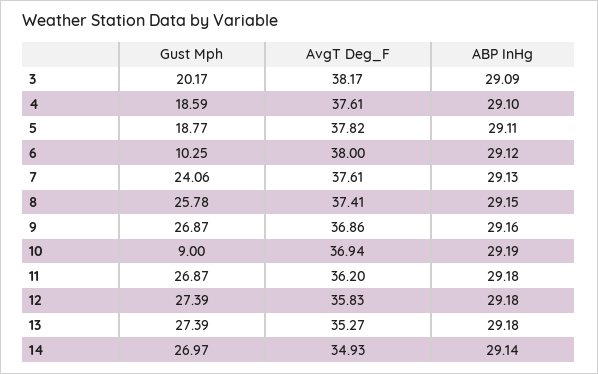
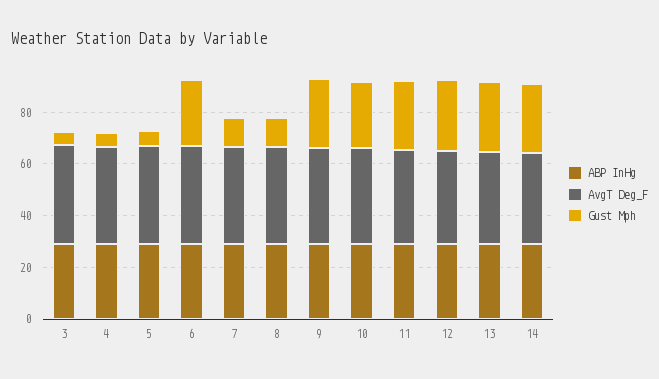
  {
    "Gust Mph": {
-     "3": 20.17,
+     "3": 5,
-     "4": 18.59,
+     "4": 5,
-     "5": 18.77,
+     "5": 5,
-     "6": 10.25,
+     "6": 25,
-     "7": 24.06,
+     "7": 10,
-     "8": 25.78,
+     "8": 10,
      "9": 26.87,
-     "10": 9,
+     "10": 25,
      "11": 26.87,
      "12": 27.39,
      "13": 27.39,
      "14": 26.97
    },
    "AvgT Deg_F": {
      "3": 38.17,
      "4": 37.61,
      "5": 37.82,
      "6": 38,
      "7": 37.61,
      "8": 37.41,
      "9": 36.86,
      "10": 36.94,
      "11": 36.2,
      "12": 35.83,
      "13": 35.27,
      "14": 34.93
    },
    "ABP InHg": {
      "3": 29.09,
      "4": 29.1,
      "5": 29.11,
      "6": 29.12,
      "7": 29.13,
      "8": 29.15,
      "9": 29.16,
      "10": 29.19,
      "11": 29.18,
      "12": 29.18,
      "13": 29.18,
      "14": 29.14
    }
  }

